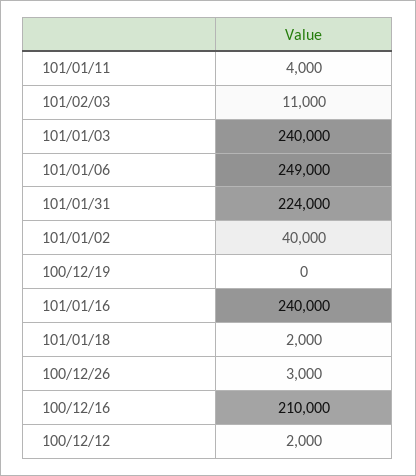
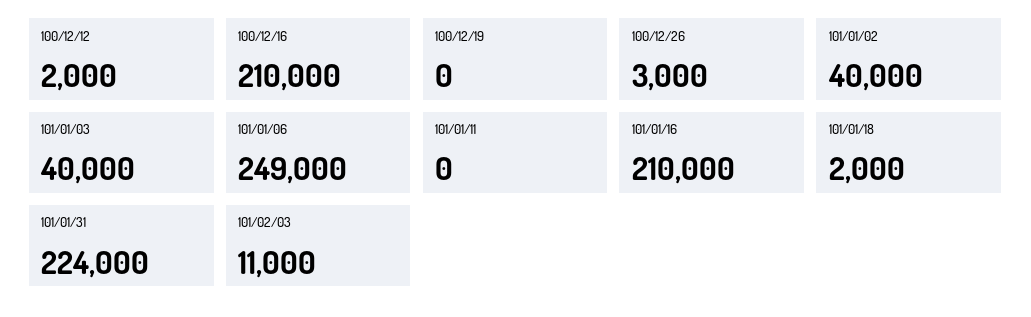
  {
-   "101/01/11": 4000,
+   "101/01/11": 0,
    "101/02/03": 11000,
-   "101/01/03": 240000,
+   "101/01/03": 40000,
    "101/01/06": 249000,
    "101/01/31": 224000,
    "101/01/02": 40000,
    "100/12/19": 0,
-   "101/01/16": 240000,
+   "101/01/16": 210000,
    "101/01/18": 2000,
    "100/12/26": 3000,
    "100/12/16": 210000,
    "100/12/12": 2000
  }

